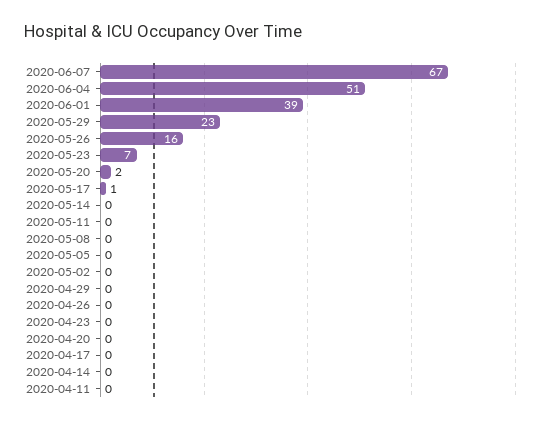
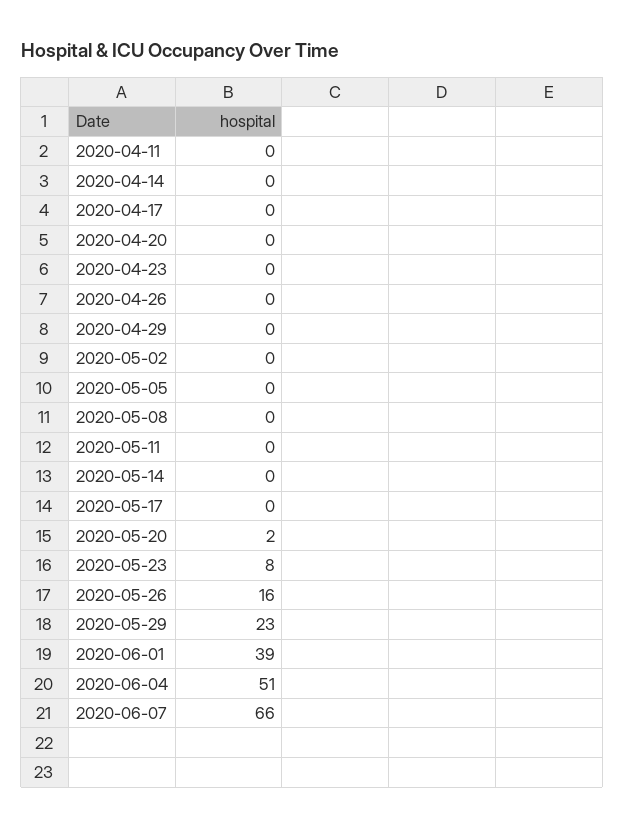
  {
-   "2020-06-07": 67,
+   "2020-06-07": 66,
    "2020-06-04": 51,
    "2020-06-01": 39,
    "2020-05-29": 23,
    "2020-05-26": 16,
-   "2020-05-23": 7,
+   "2020-05-23": 8,
    "2020-05-20": 2,
-   "2020-05-17": 1,
+   "2020-05-17": 0,
    "2020-05-14": 0,
    "2020-05-11": 0,
    "2020-05-08": 0,
    "2020-05-05": 0,
    "2020-05-02": 0,
    "2020-04-29": 0,
    "2020-04-26": 0,
    "2020-04-23": 0,
    "2020-04-20": 0,
    "2020-04-17": 0,
    "2020-04-14": 0,
    "2020-04-11": 0
  }

